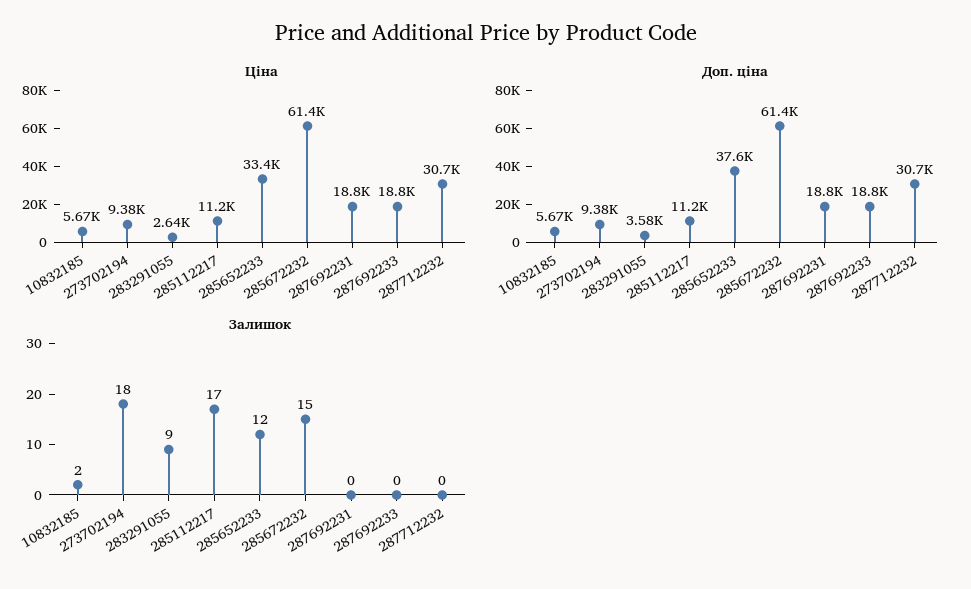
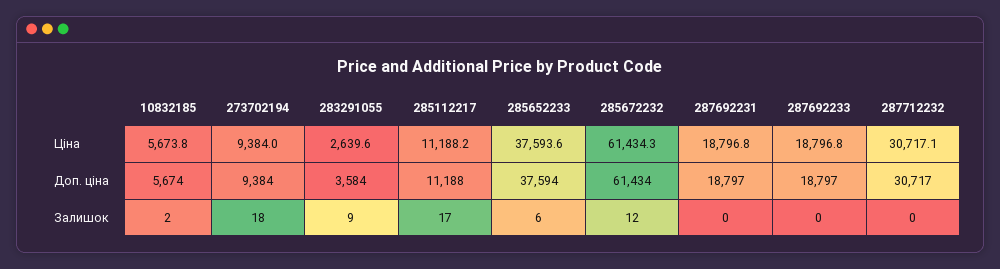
  {
    "Ціна": {
      "10832185": 5673.8,
      "273702194": 9384,
      "283291055": 2639.6,
      "285112217": 11188.2,
-     "285652233": 33400,
+     "285652233": 37593.6,
      "285672232": 61434.3,
      "287692231": 18796.8,
      "287692233": 18796.8,
      "287712232": 30717.1
    },
    "Доп. ціна": {
      "10832185": 5674,
      "273702194": 9384,
      "283291055": 3584,
      "285112217": 11188,
      "285652233": 37594,
      "285672232": 61434,
      "287692231": 18797,
      "287692233": 18797,
      "287712232": 30717
    },
    "Залишок": {
      "10832185": 2,
      "273702194": 18,
      "283291055": 9,
      "285112217": 17,
-     "285652233": 12,
+     "285652233": 6,
-     "285672232": 15,
+     "285672232": 12,
      "287692231": 0,
      "287692233": 0,
      "287712232": 0
    }
  }

